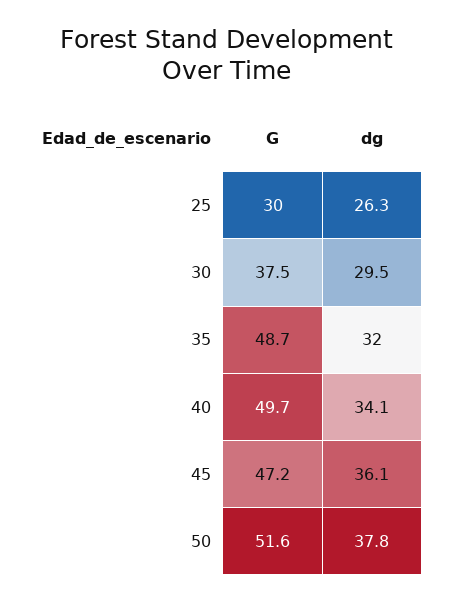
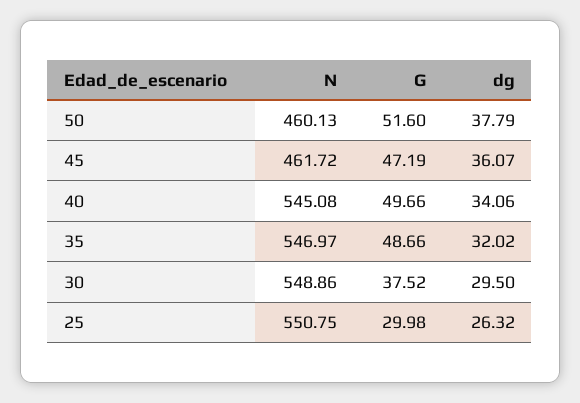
  {
    "G": {
      "25": 29.98,
      "30": 37.52,
      "35": 48.66,
      "40": 49.66,
      "45": 47.19,
      "50": 51.6
    },
    "dg": {
      "25": 26.32,
      "30": 29.5,
      "35": 32.02,
      "40": 34.06,
      "45": 36.07,
      "50": 37.79
-   }
+   },
+   "N": {
+     "50": 460.13,
+     "45": 461.72,
+     "40": 545.08,
+     "35": 546.97,
+     "30": 548.86,
+     "25": 550.75
+   }
  }

